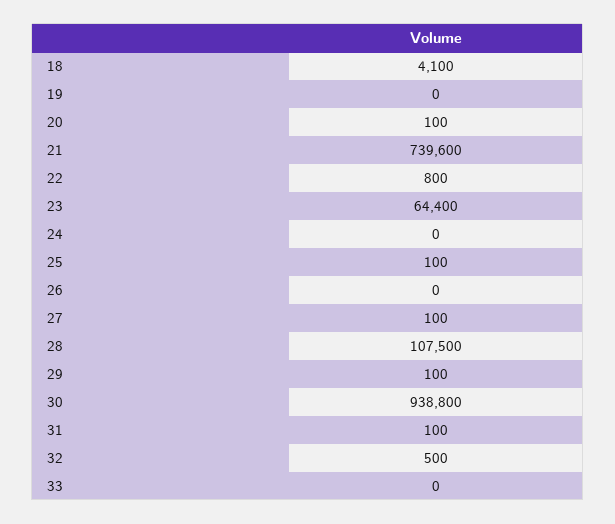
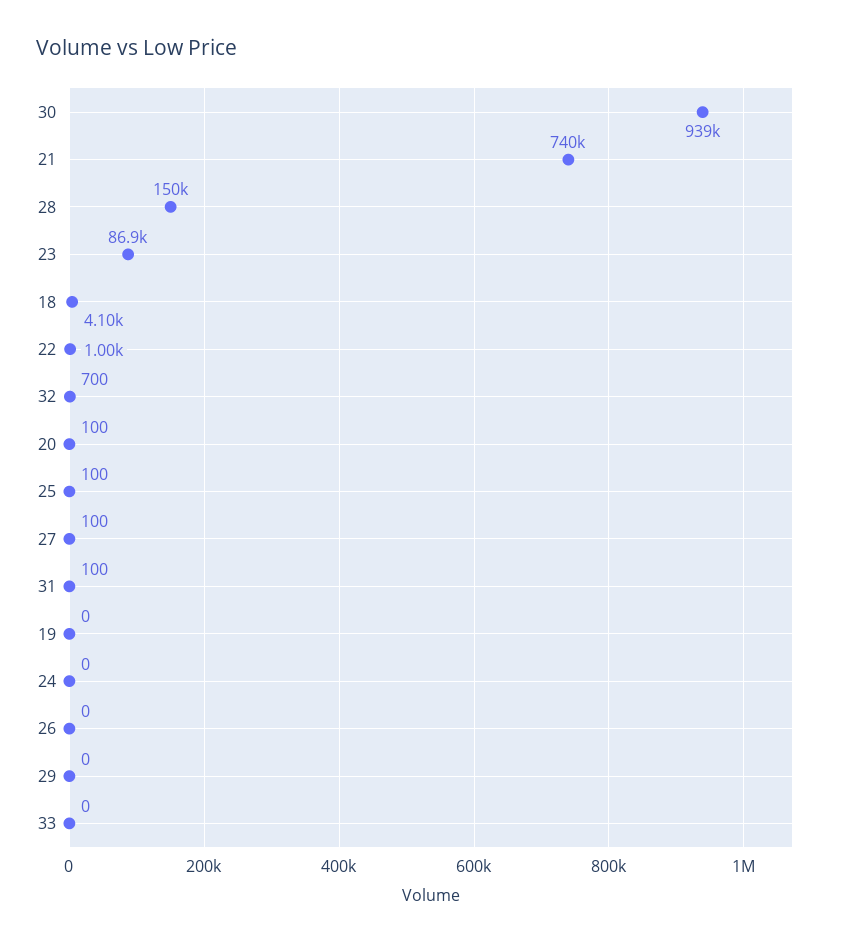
  {
    "18": 4100,
    "19": 0,
    "20": 100,
    "21": 739600,
-   "22": 800,
+   "22": 1000,
-   "23": 64400,
+   "23": 86900,
    "24": 0,
    "25": 100,
    "26": 0,
    "27": 100,
-   "28": 107500,
+   "28": 150000,
-   "29": 100,
+   "29": 0,
    "30": 938800,
    "31": 100,
-   "32": 500,
+   "32": 700,
    "33": 0
  }

